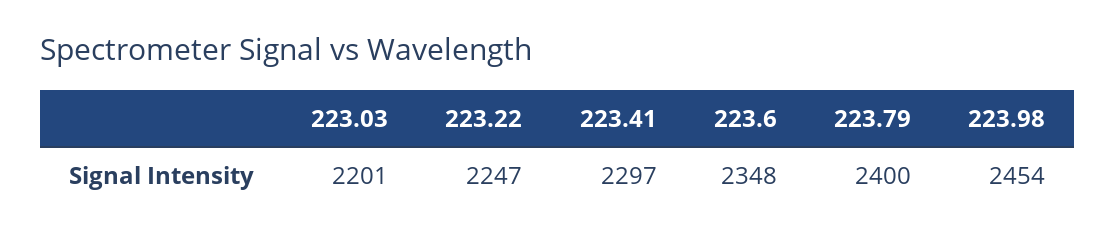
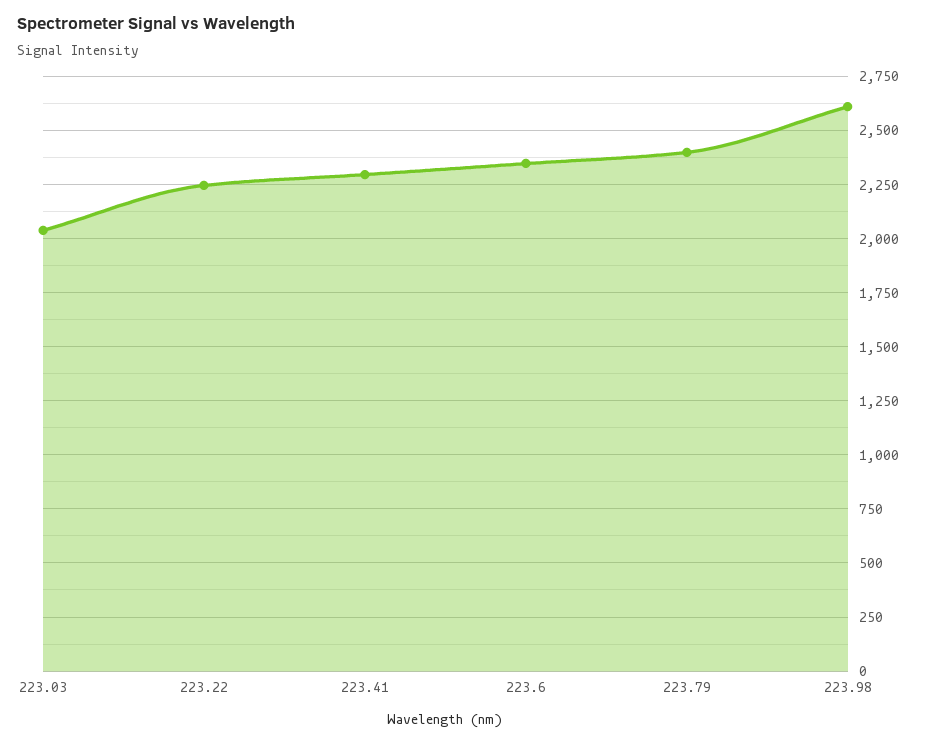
  {
-   "223.03": 2201,
+   "223.03": 2050,
    "223.22": 2247,
    "223.41": 2297,
    "223.6": 2348,
    "223.79": 2400,
-   "223.98": 2454
+   "223.98": 2600
  }

